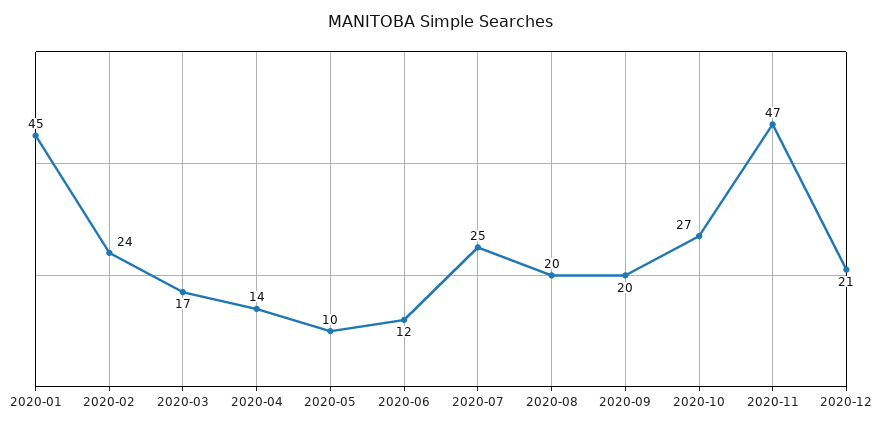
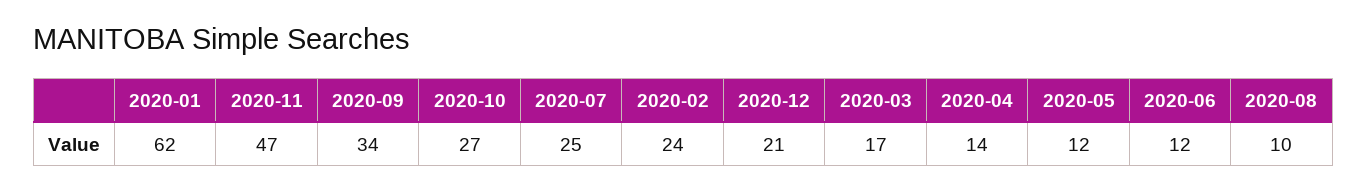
  {
-   "2020-01": 45,
+   "2020-01": 62,
    "2020-02": 24,
    "2020-03": 17,
    "2020-04": 14,
-   "2020-05": 10,
+   "2020-05": 12,
    "2020-06": 12,
    "2020-07": 25,
-   "2020-08": 20,
+   "2020-08": 10,
-   "2020-09": 20,
+   "2020-09": 34,
    "2020-10": 27,
    "2020-11": 47,
    "2020-12": 21
  }

